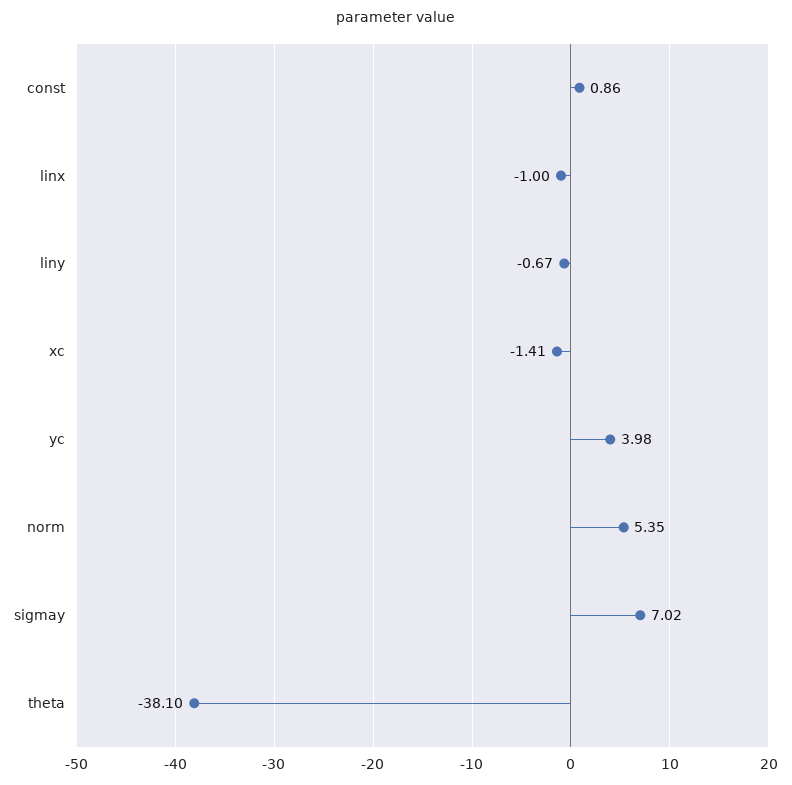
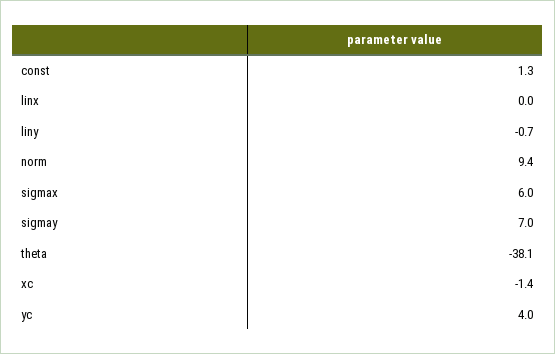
  {
-   "const": 0.86,
+   "const": 1.3,
-   "linx": -1,
+   "linx": 0,
    "liny": -0.67,
    "xc": -1.41,
    "yc": 3.98,
-   "norm": 5.35,
+   "norm": 9.4,
    "sigmay": 7.02,
-   "theta": -38.1
+   "theta": -38.1,
+   "sigmax": 6
  }

